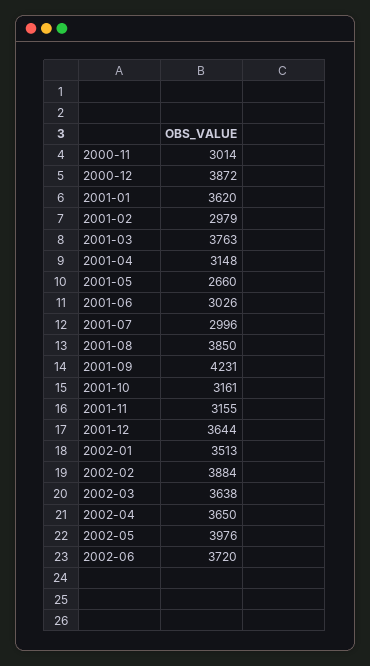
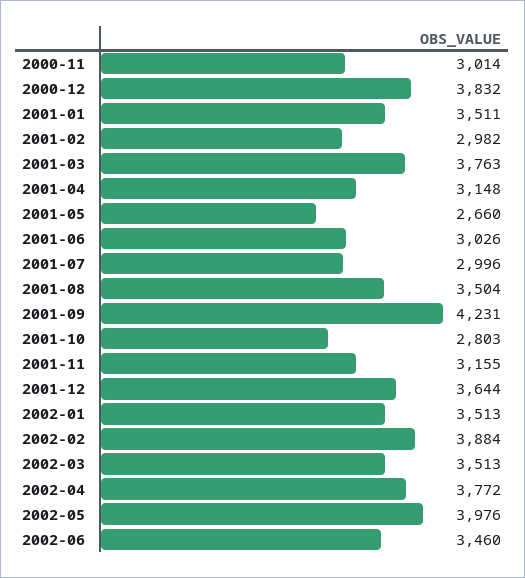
  {
    "2000-11": 3014,
-   "2000-12": 3872,
+   "2000-12": 3832,
-   "2001-01": 3620,
+   "2001-01": 3511,
-   "2001-02": 2979,
+   "2001-02": 2982,
    "2001-03": 3763,
    "2001-04": 3148,
    "2001-05": 2660,
    "2001-06": 3026,
    "2001-07": 2996,
-   "2001-08": 3850,
+   "2001-08": 3504,
    "2001-09": 4231,
-   "2001-10": 3161,
+   "2001-10": 2803,
    "2001-11": 3155,
    "2001-12": 3644,
    "2002-01": 3513,
    "2002-02": 3884,
-   "2002-03": 3638,
+   "2002-03": 3513,
-   "2002-04": 3650,
+   "2002-04": 3772,
    "2002-05": 3976,
-   "2002-06": 3720
+   "2002-06": 3460
  }

